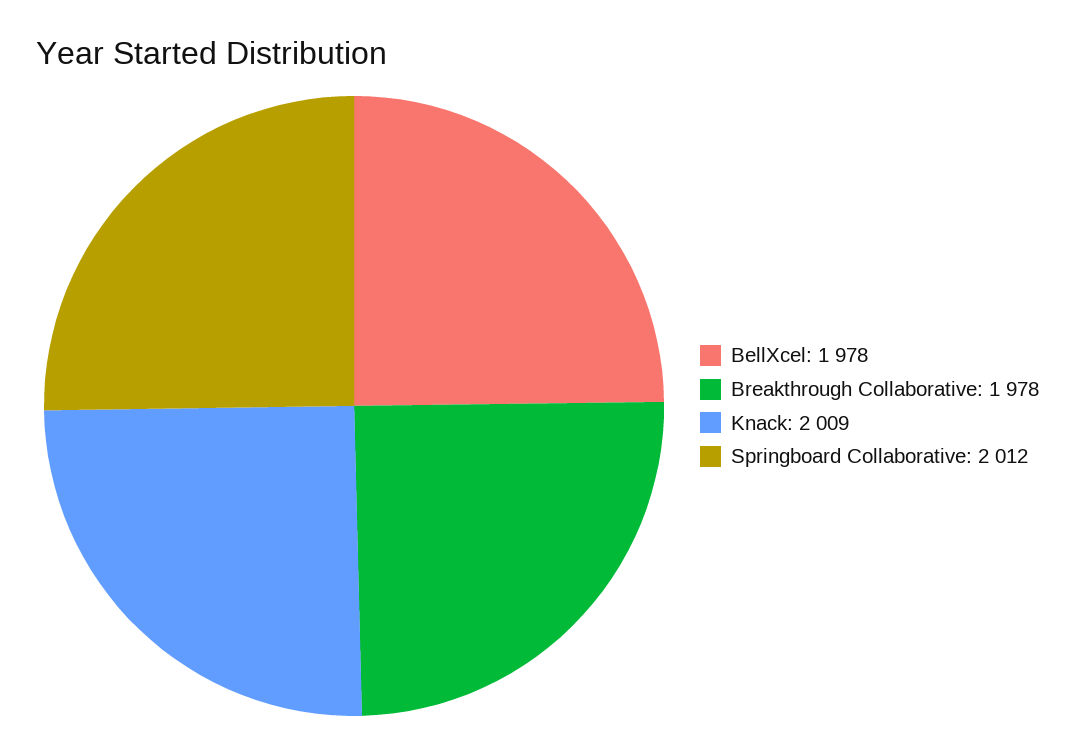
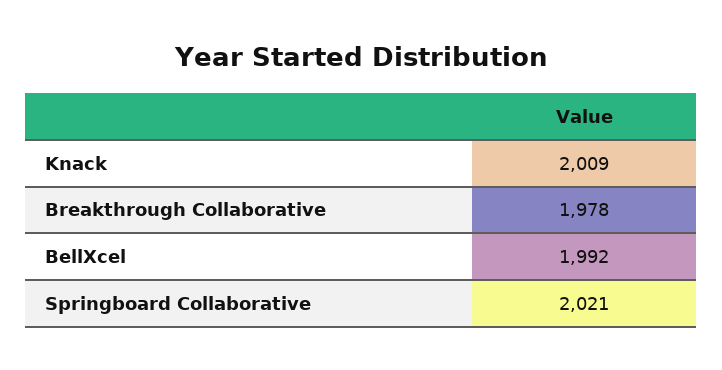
  {
-   "BellXcel": 1978,
+   "BellXcel": 1992,
    "Breakthrough Collaborative": 1978,
    "Knack": 2009,
-   "Springboard Collaborative": 2012
+   "Springboard Collaborative": 2021
  }

